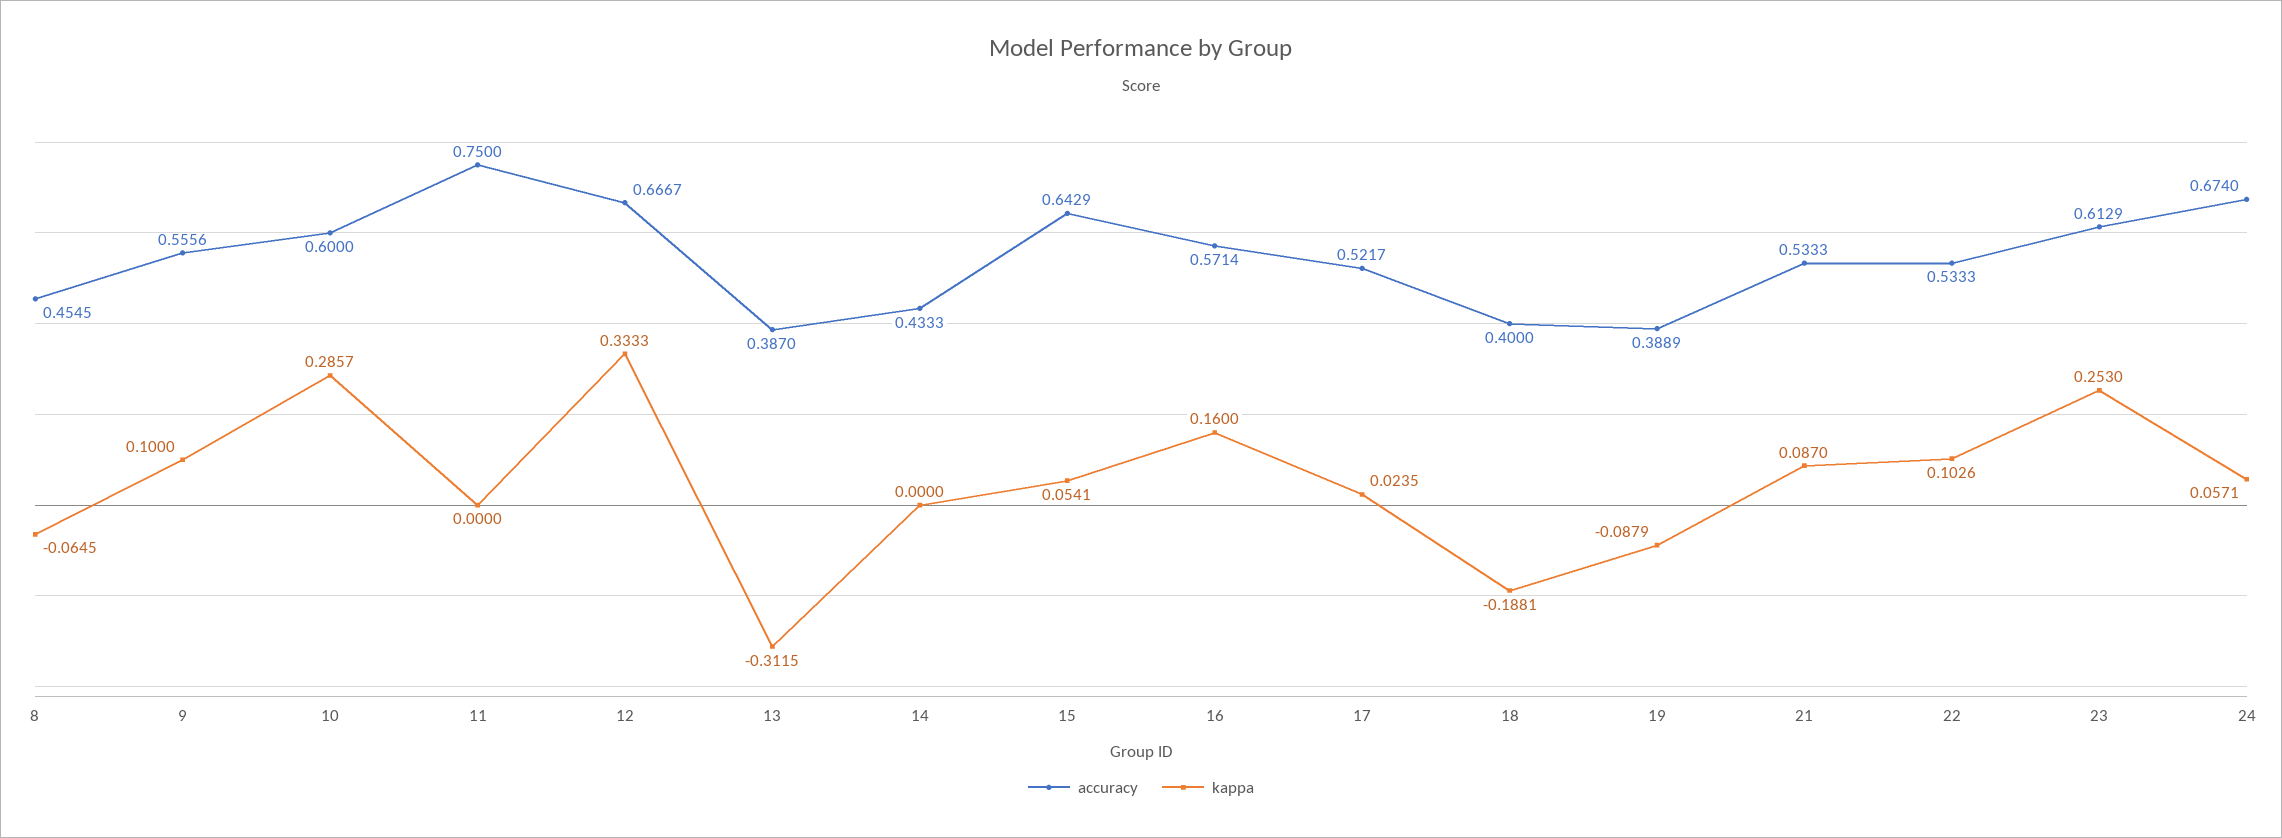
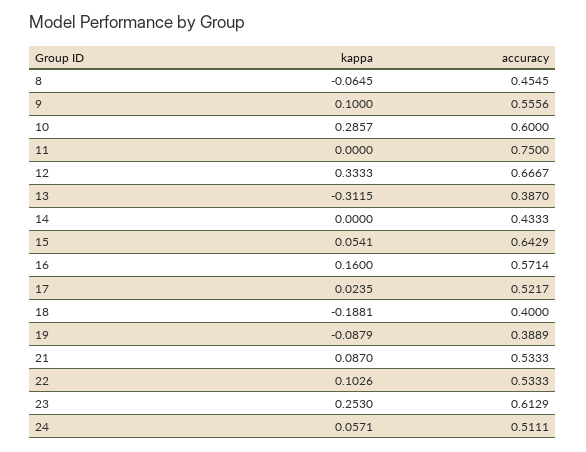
  {
    "accuracy": {
      "8": 0.4545,
      "9": 0.5556,
      "10": 0.6,
      "11": 0.75,
      "12": 0.6667,
      "13": 0.387,
      "14": 0.4333,
      "15": 0.6429,
      "16": 0.5714,
      "17": 0.5217,
      "18": 0.4,
      "19": 0.3889,
      "21": 0.5333,
      "22": 0.5333,
      "23": 0.6129,
-     "24": 0.674
+     "24": 0.5111
    },
    "kappa": {
      "8": -0.0645,
      "9": 0.1,
      "10": 0.2857,
      "11": 0,
      "12": 0.3333,
      "13": -0.3115,
      "14": 0,
      "15": 0.0541,
      "16": 0.16,
      "17": 0.0235,
      "18": -0.1881,
      "19": -0.0879,
      "21": 0.087,
      "22": 0.1026,
      "23": 0.253,
      "24": 0.0571
    }
  }

